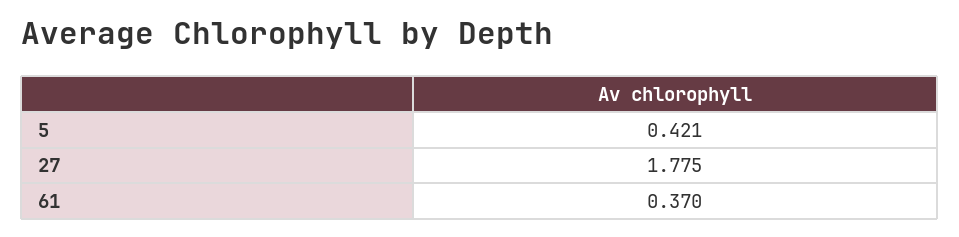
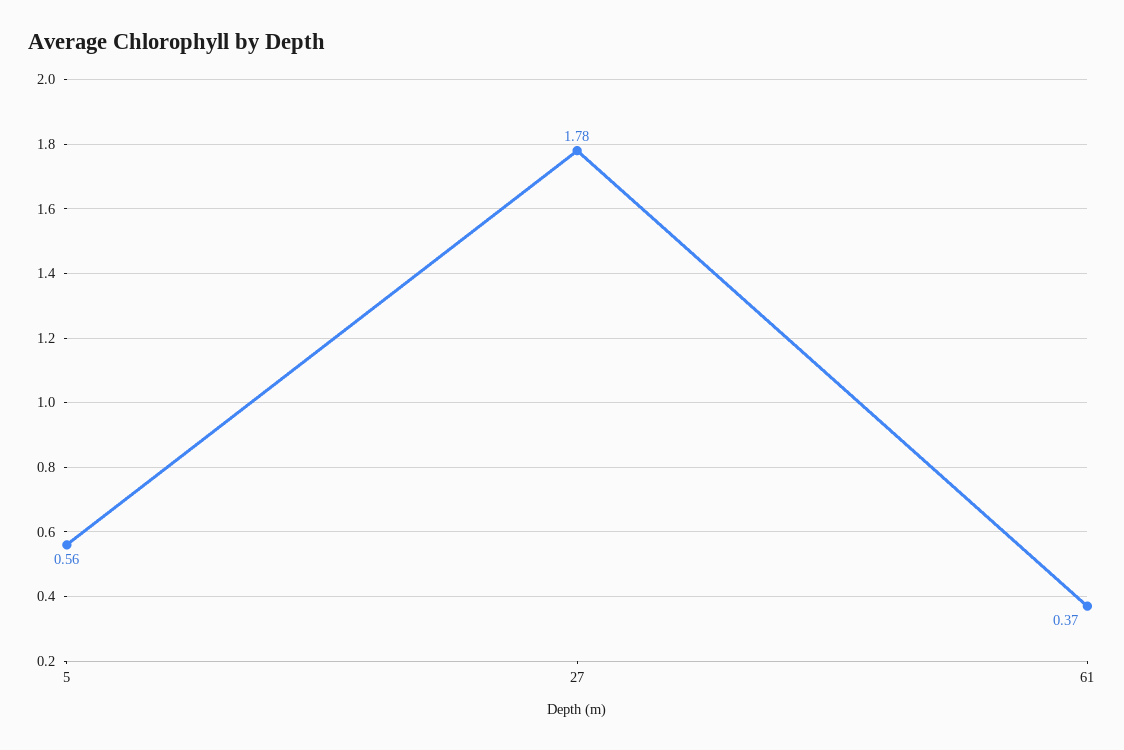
  {
-   "5": 0.421,
+   "5": 0.56,
    "27": 1.775,
    "61": 0.37
  }

